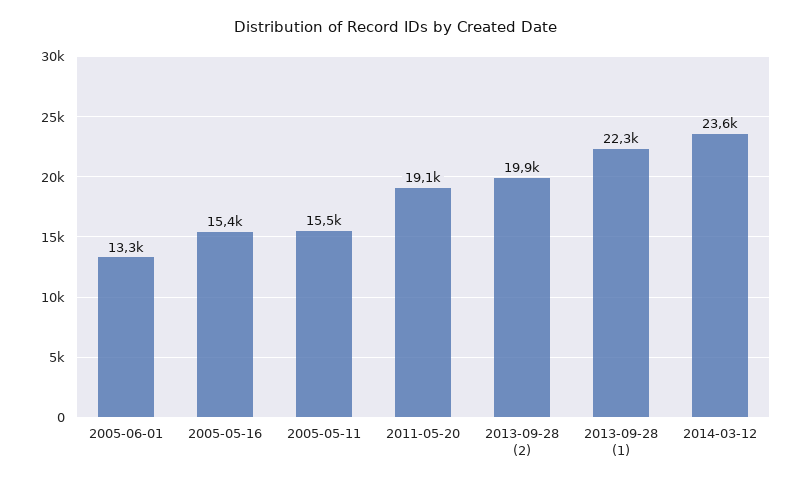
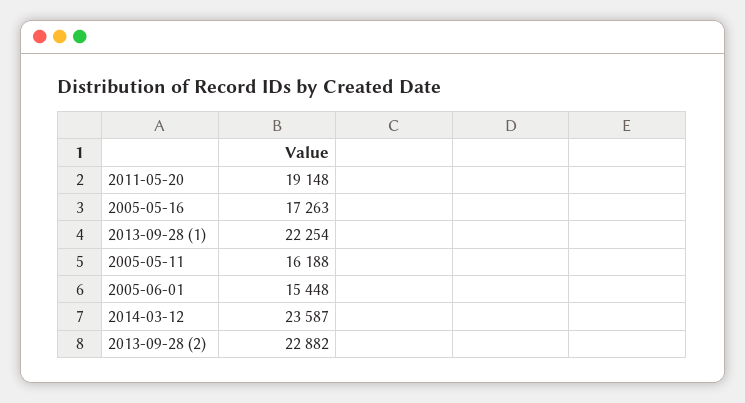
  {
-   "2005-06-01": 13300,
+   "2005-06-01": 15448,
-   "2005-05-16": 15400,
+   "2005-05-16": 17263,
-   "2005-05-11": 15500,
+   "2005-05-11": 16188,
    "2011-05-20": 19148,
-   "2013-09-28 (2)": 19900,
+   "2013-09-28 (2)": 22882,
    "2013-09-28 (1)": 22254,
    "2014-03-12": 23587
  }

